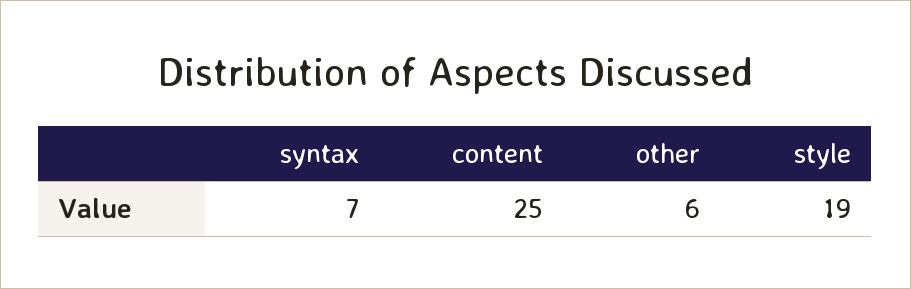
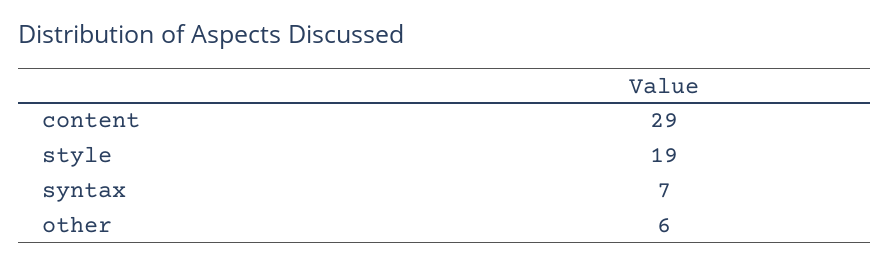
  {
    "syntax": 7,
-   "content": 25,
+   "content": 29,
    "other": 6,
    "style": 19
  }

